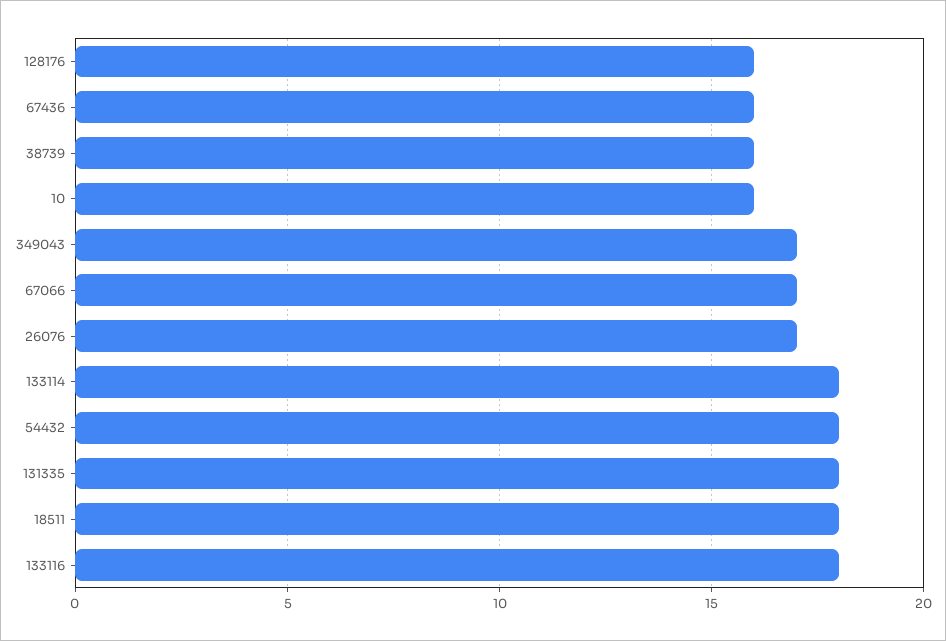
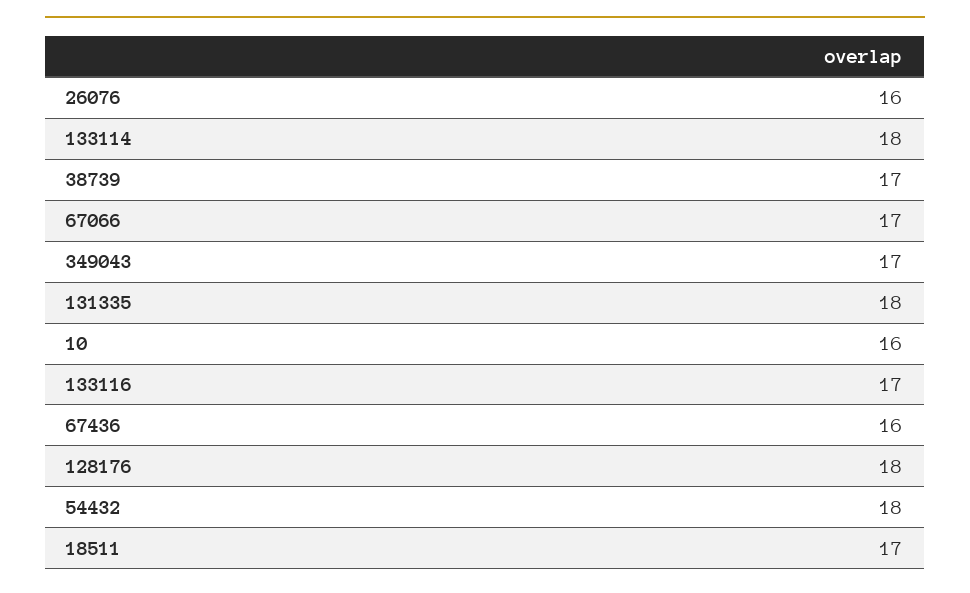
  {
-   "128176": 16,
+   "128176": 18,
    "67436": 16,
-   "38739": 16,
+   "38739": 17,
    "10": 16,
    "349043": 17,
    "67066": 17,
-   "26076": 17,
+   "26076": 16,
    "133114": 18,
    "54432": 18,
    "131335": 18,
-   "18511": 18,
+   "18511": 17,
-   "133116": 18
+   "133116": 17
  }

